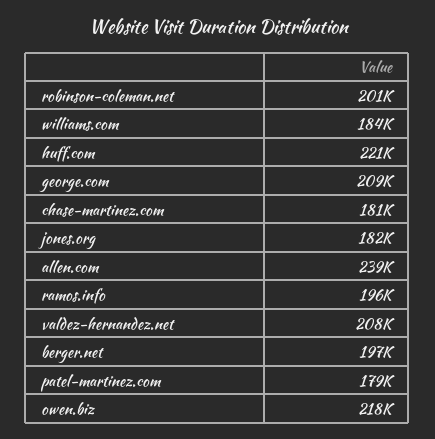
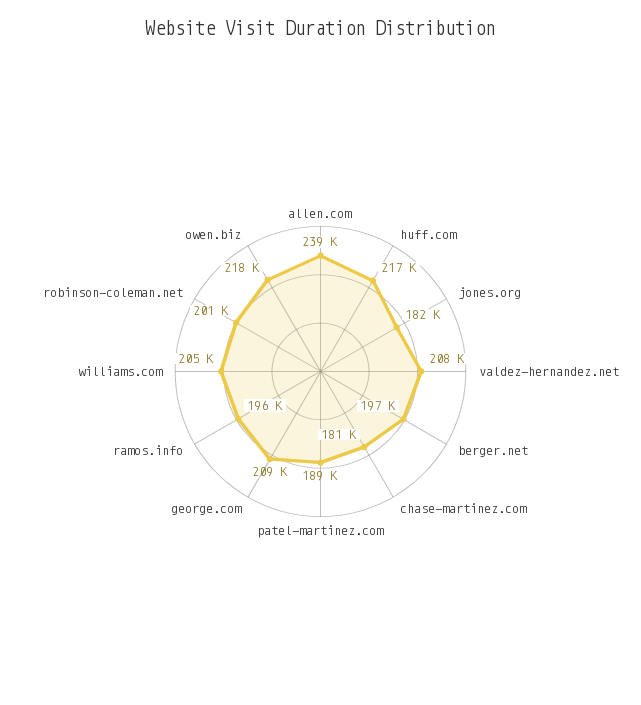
  {
    "robinson-coleman.net": 201000,
-   "williams.com": 184000,
+   "williams.com": 205000,
-   "huff.com": 221000,
+   "huff.com": 217000,
    "george.com": 209000,
    "chase-martinez.com": 181000,
    "jones.org": 182000,
    "allen.com": 239000,
    "ramos.info": 196000,
    "valdez-hernandez.net": 208000,
    "berger.net": 197000,
-   "patel-martinez.com": 179000,
+   "patel-martinez.com": 189000,
    "owen.biz": 218000
  }

